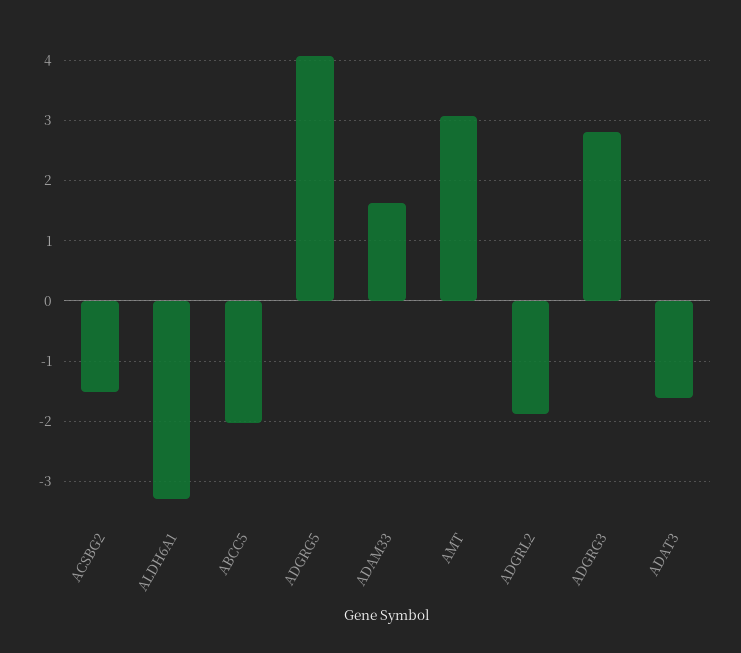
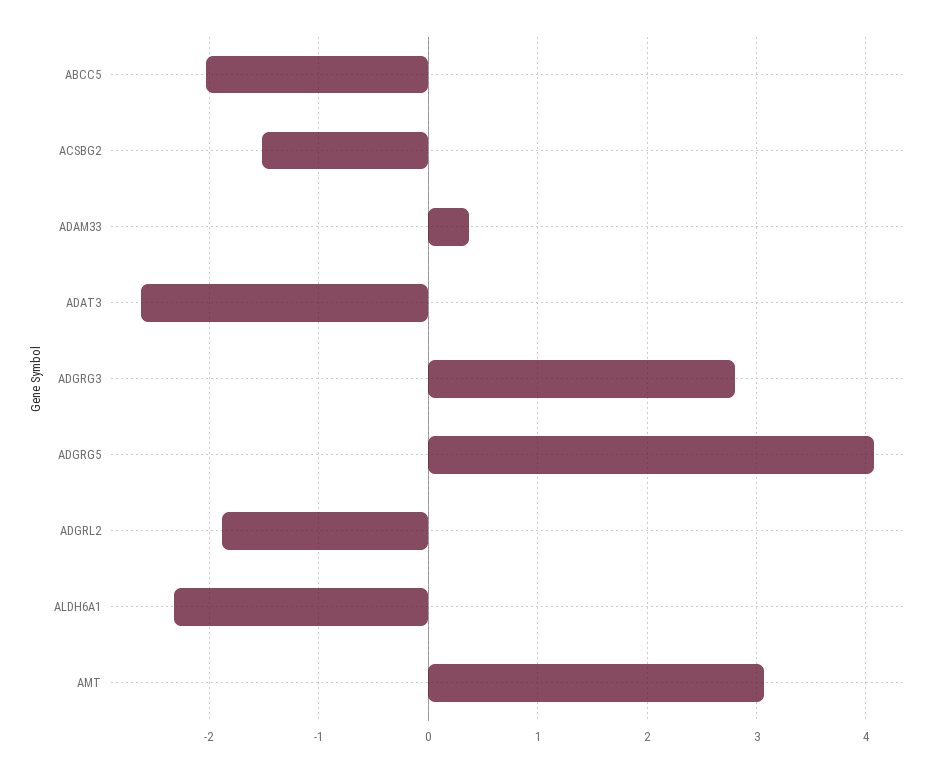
  {
    "ACSBG2": -1.5,
-   "ALDH6A1": -3.3,
+   "ALDH6A1": -2.3,
    "ABCC5": -2,
    "ADGRG5": 4.1,
-   "ADAM33": 1.6,
+   "ADAM33": 0.4,
    "AMT": 3.1,
    "ADGRL2": -1.9,
    "ADGRG3": 2.8,
-   "ADAT3": -1.6
+   "ADAT3": -2.6
  }

